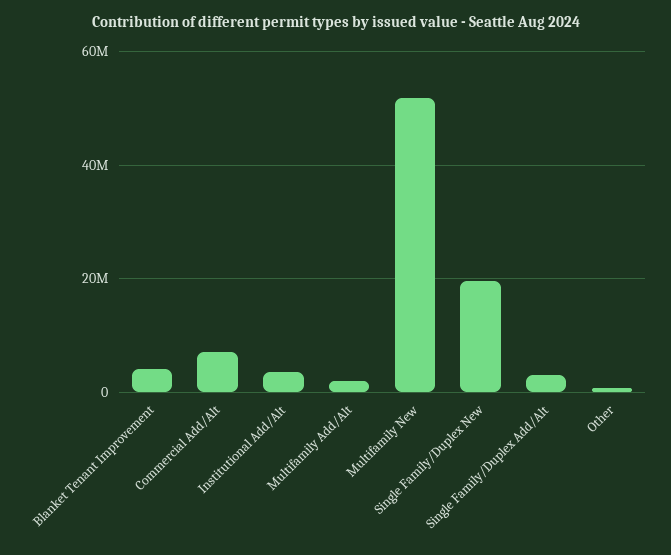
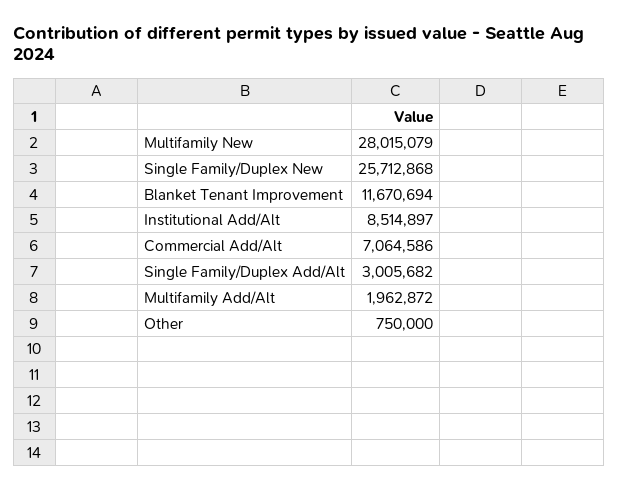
  {
-   "Blanket Tenant Improvement": 4000000,
+   "Blanket Tenant Improvement": 11670694,
    "Commercial Add/Alt": 7064586,
-   "Institutional Add/Alt": 4000000,
+   "Institutional Add/Alt": 8514897,
    "Multifamily Add/Alt": 1962872,
-   "Multifamily New": 52000000,
+   "Multifamily New": 28015079,
-   "Single Family/Duplex New": 20000000,
+   "Single Family/Duplex New": 25712868,
    "Single Family/Duplex Add/Alt": 3005682,
    "Other": 750000
  }

